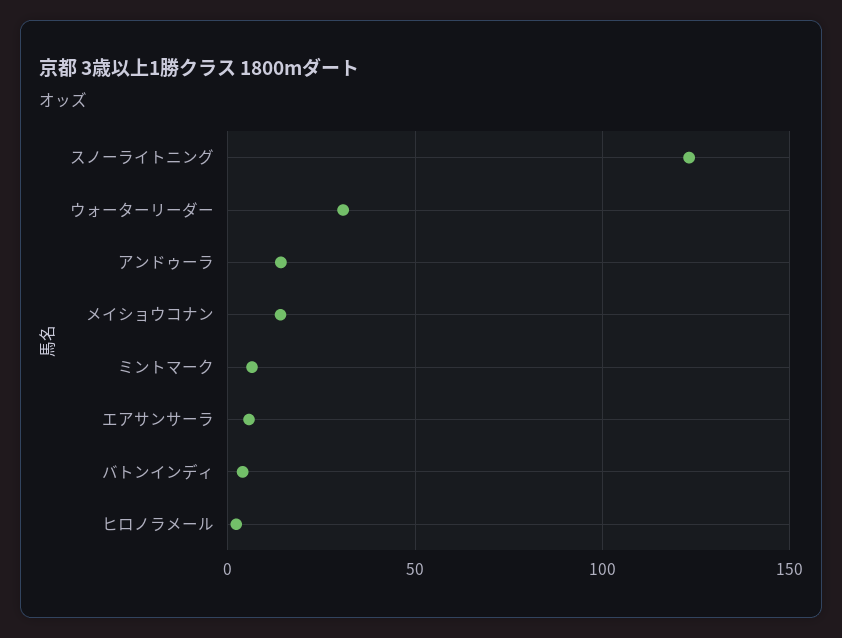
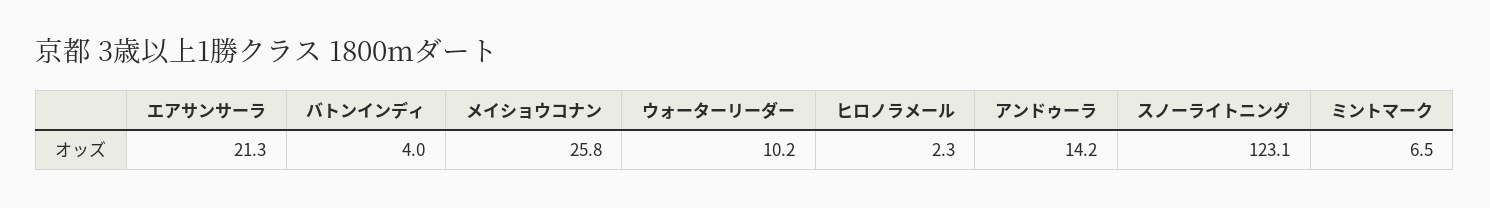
  {
    "スノーライトニング": 123.1,
-   "ウォーターリーダー": 30,
+   "ウォーターリーダー": 10.2,
    "アンドゥーラ": 14.2,
-   "メイショウコナン": 15,
+   "メイショウコナン": 25.8,
    "ミントマーク": 6.5,
-   "エアサンサーラ": 5,
+   "エアサンサーラ": 21.3,
    "バトンインディ": 4,
    "ヒロノラメール": 2.3
  }

